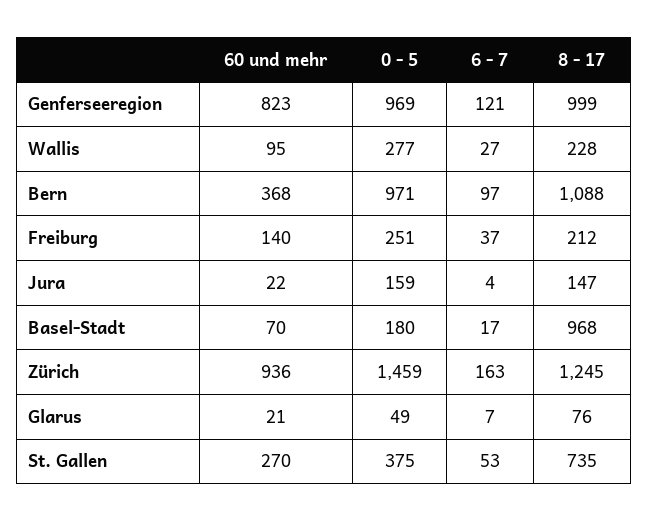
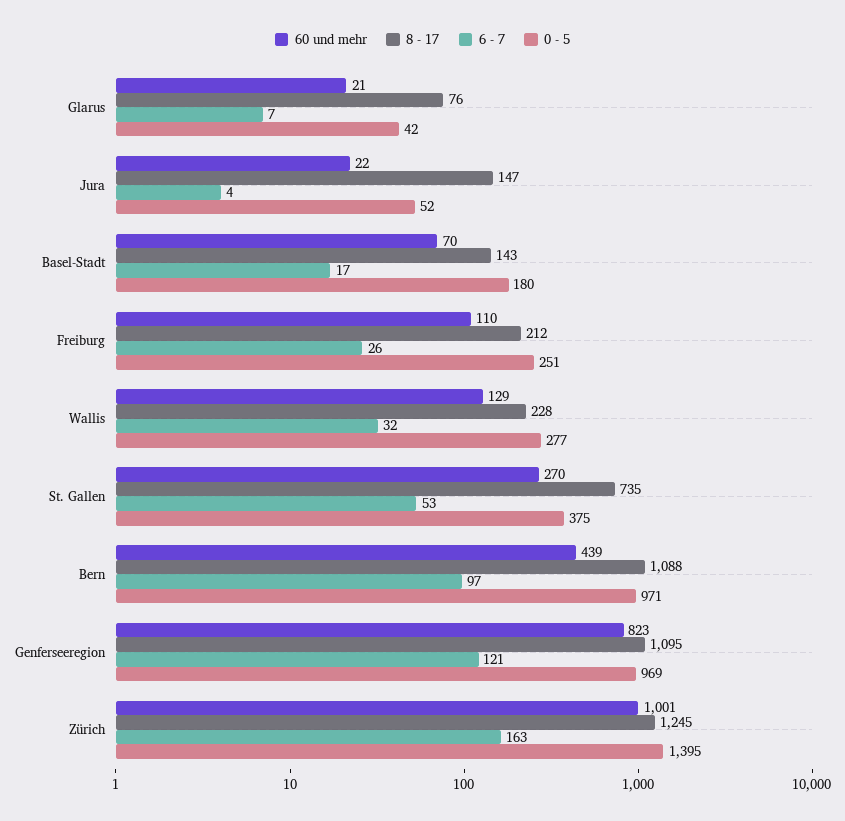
  {
    "60 und mehr": {
      "Genferseeregion": 823,
-     "Wallis": 95,
+     "Wallis": 129,
-     "Bern": 368,
+     "Bern": 439,
-     "Freiburg": 140,
+     "Freiburg": 110,
      "Jura": 22,
      "Basel-Stadt": 70,
-     "Zürich": 936,
+     "Zürich": 1001,
      "Glarus": 21,
      "St. Gallen": 270
    },
    "0 - 5": {
      "Genferseeregion": 969,
      "Wallis": 277,
      "Bern": 971,
      "Freiburg": 251,
-     "Jura": 159,
+     "Jura": 52,
      "Basel-Stadt": 180,
-     "Zürich": 1459,
+     "Zürich": 1395,
-     "Glarus": 49,
+     "Glarus": 42,
      "St. Gallen": 375
    },
    "6 - 7": {
      "Genferseeregion": 121,
-     "Wallis": 27,
+     "Wallis": 32,
      "Bern": 97,
-     "Freiburg": 37,
+     "Freiburg": 26,
      "Jura": 4,
      "Basel-Stadt": 17,
      "Zürich": 163,
      "Glarus": 7,
      "St. Gallen": 53
    },
    "8 - 17": {
-     "Genferseeregion": 999,
+     "Genferseeregion": 1095,
      "Wallis": 228,
      "Bern": 1088,
      "Freiburg": 212,
      "Jura": 147,
-     "Basel-Stadt": 968,
+     "Basel-Stadt": 143,
      "Zürich": 1245,
      "Glarus": 76,
      "St. Gallen": 735
    }
  }

